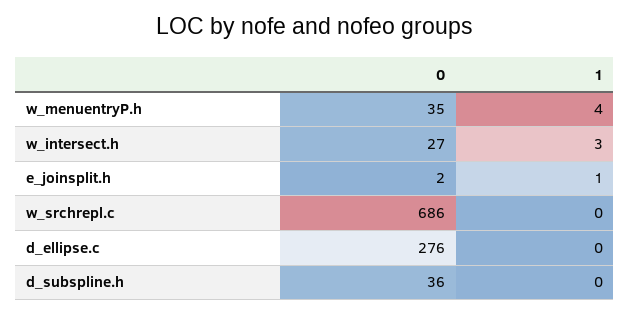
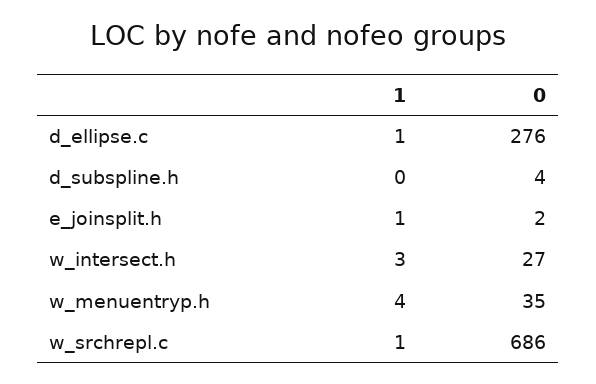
  {
    "0": {
      "w_menuentryP.h": 35,
      "w_intersect.h": 27,
      "e_joinsplit.h": 2,
      "w_srchrepl.c": 686,
      "d_ellipse.c": 276,
-     "d_subspline.h": 36
+     "d_subspline.h": 4
    },
    "1": {
      "w_menuentryP.h": 4,
      "w_intersect.h": 3,
      "e_joinsplit.h": 1,
-     "w_srchrepl.c": 0,
+     "w_srchrepl.c": 1,
-     "d_ellipse.c": 0,
+     "d_ellipse.c": 1,
      "d_subspline.h": 0
    }
  }

